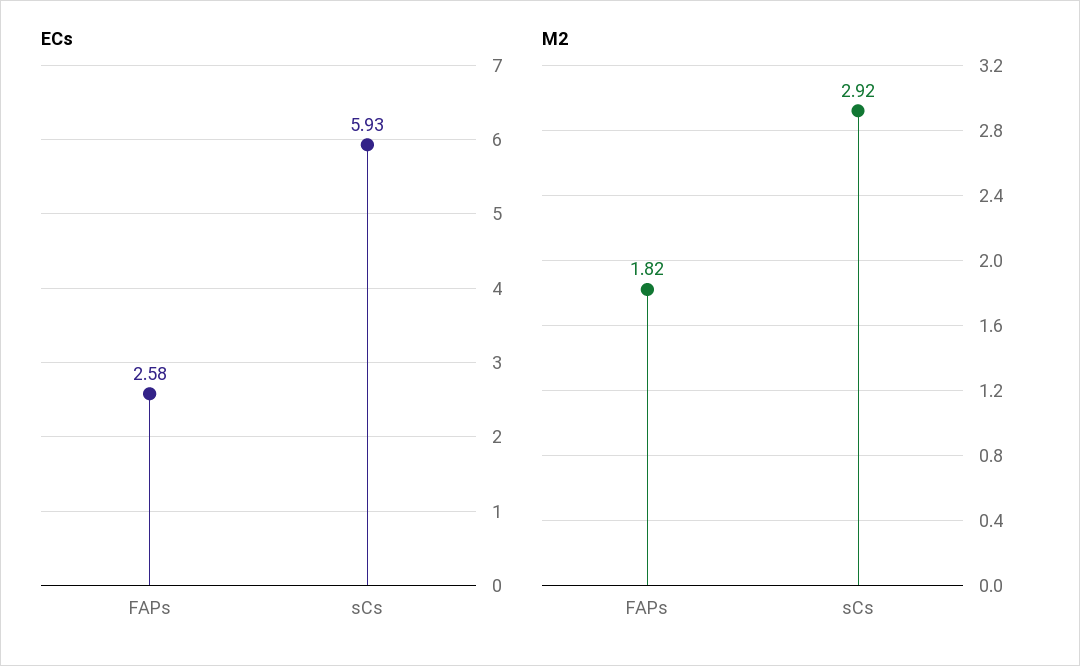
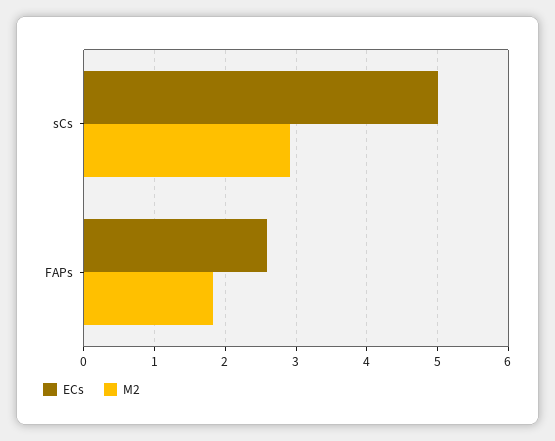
  {
    "ECs": {
      "FAPs": 2.58,
-     "sCs": 5.93
+     "sCs": 5
    },
    "M2": {
      "FAPs": 1.82,
      "sCs": 2.92
    }
  }

